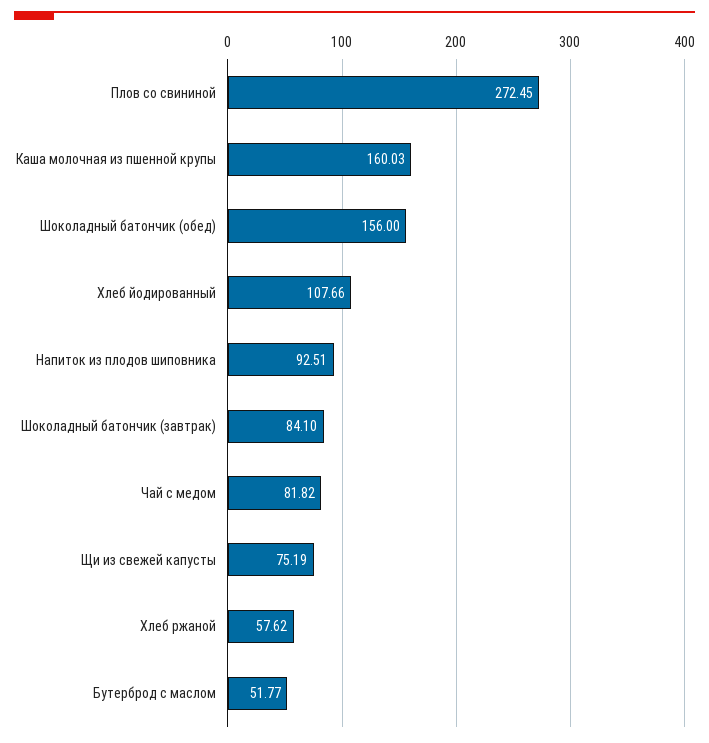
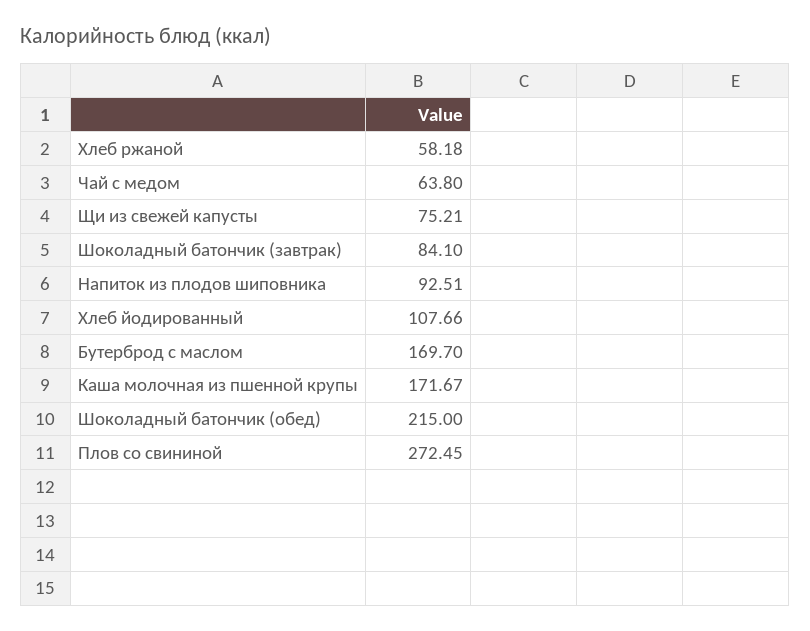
  {
    "Плов со свининой": 272.45,
-   "Каша молочная из пшенной крупы": 160.03,
+   "Каша молочная из пшенной крупы": 171.67,
-   "Шоколадный батончик (обед)": 156,
+   "Шоколадный батончик (обед)": 215,
    "Хлеб йодированный": 107.66,
    "Напиток из плодов шиповника": 92.51,
    "Шоколадный батончик (завтрак)": 84.1,
-   "Чай с медом": 81.82,
+   "Чай с медом": 63.8,
-   "Щи из свежей капусты": 75.19,
+   "Щи из свежей капусты": 75.21,
-   "Хлеб ржаной": 57.62,
+   "Хлеб ржаной": 58.18,
-   "Бутерброд с маслом": 51.77
+   "Бутерброд с маслом": 169.7
  }

